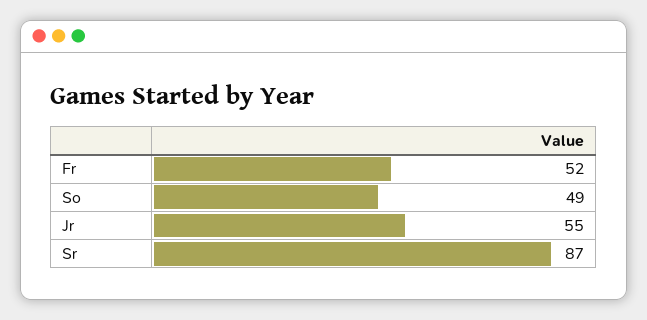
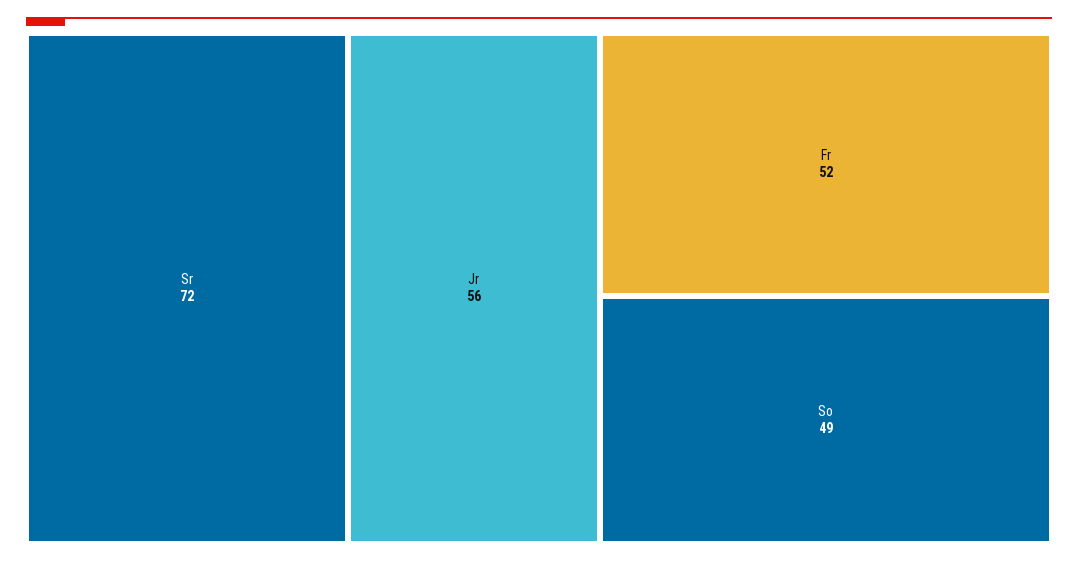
  {
    "Fr": 52,
    "So": 49,
-   "Jr": 55,
+   "Jr": 56,
-   "Sr": 87
+   "Sr": 72
  }

